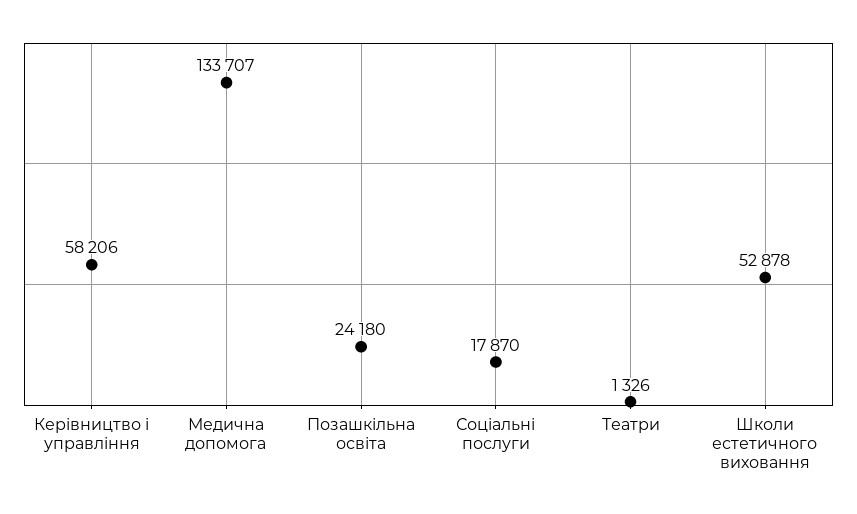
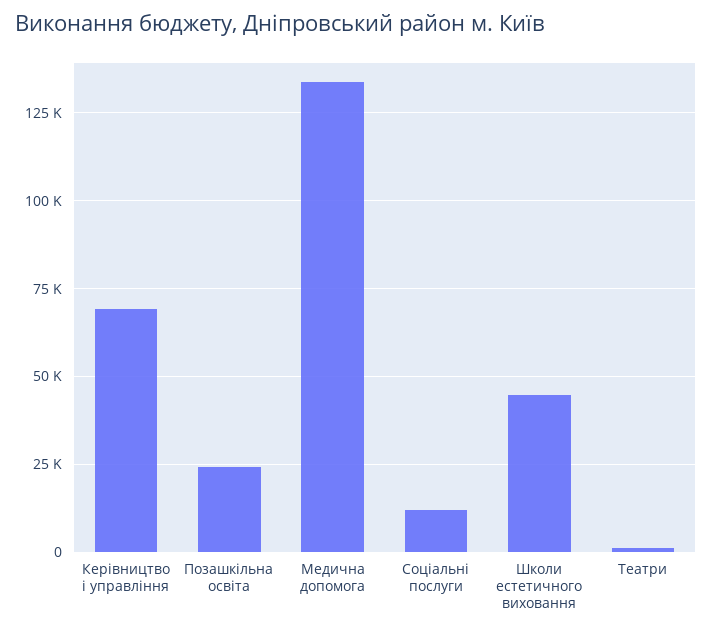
  {
-   "Керівництво і управління": 58206,
+   "Керівництво і управління": 70000,
    "Медична допомога": 133707,
    "Позашкільна освіта": 24180,
-   "Соціальні послуги": 17870,
+   "Соціальні послуги": 12500,
    "Театри": 1326,
-   "Школи естетичного виховання": 52878
+   "Школи естетичного виховання": 45000
  }

